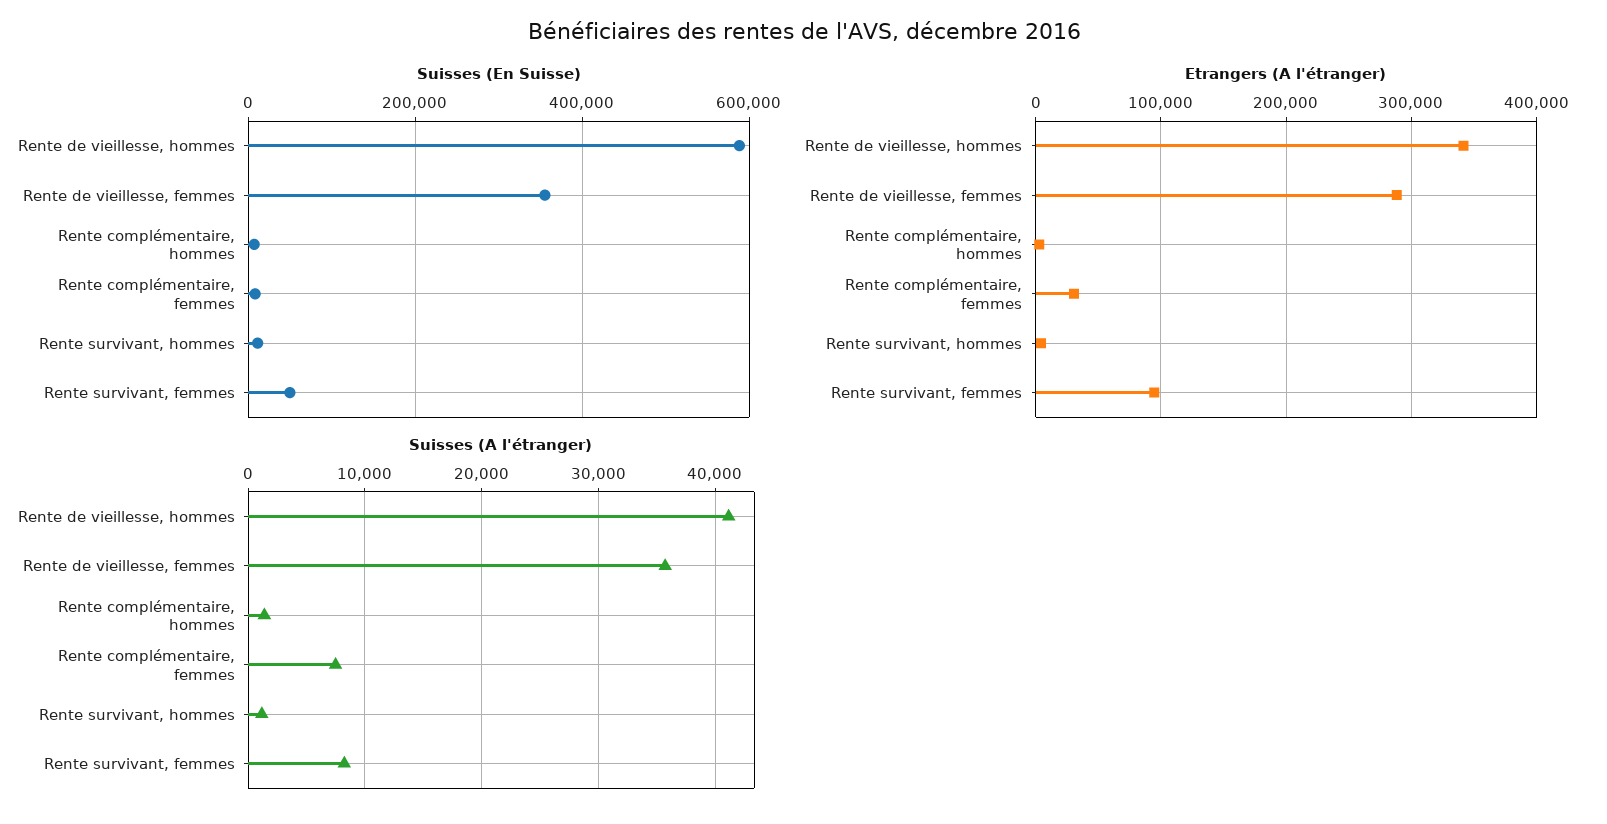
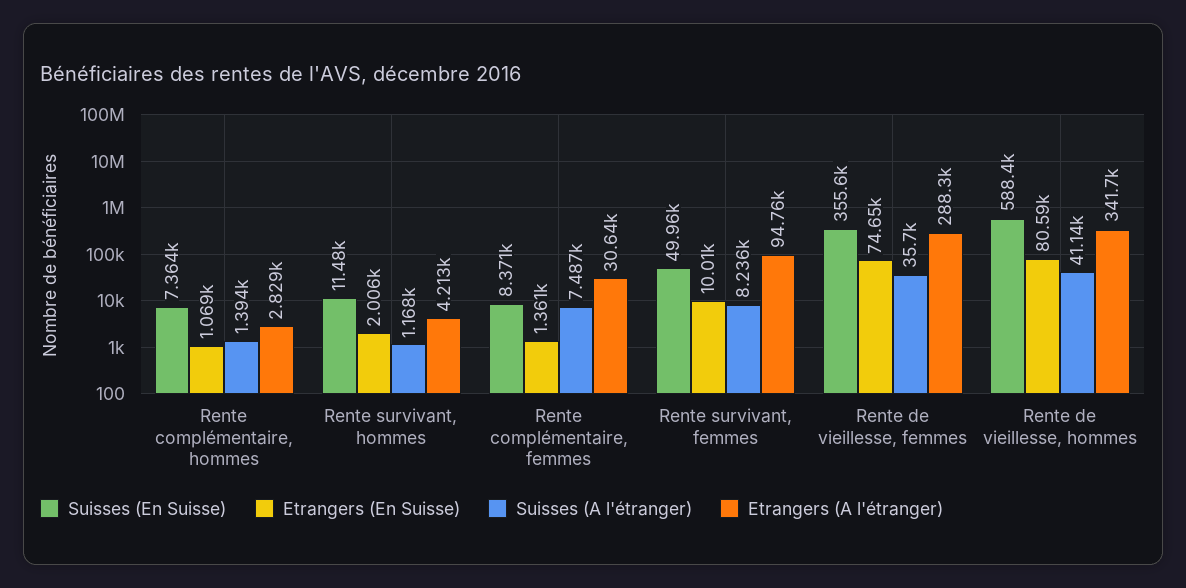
  {
    "Suisses (En Suisse)": {
      "Rente de vieillesse, hommes": 588400,
      "Rente de vieillesse, femmes": 355600,
      "Rente complémentaire, hommes": 7364,
      "Rente complémentaire, femmes": 8371,
      "Rente survivant, hommes": 11480,
      "Rente survivant, femmes": 49960
    },
    "Etrangers (A l'étranger)": {
      "Rente de vieillesse, hommes": 341700,
      "Rente de vieillesse, femmes": 288300,
      "Rente complémentaire, hommes": 2829,
      "Rente complémentaire, femmes": 30640,
      "Rente survivant, hommes": 4213,
      "Rente survivant, femmes": 94760
    },
    "Suisses (A l'étranger)": {
      "Rente de vieillesse, hommes": 41140,
      "Rente de vieillesse, femmes": 35700,
      "Rente complémentaire, hommes": 1394,
      "Rente complémentaire, femmes": 7487,
      "Rente survivant, hommes": 1168,
      "Rente survivant, femmes": 8236
-   }
+   },
+   "Etrangers (En Suisse)": {
+     "Rente complémentaire, hommes": 1069,
+     "Rente survivant, hommes": 2006,
+     "Rente complémentaire, femmes": 1361,
+     "Rente survivant, femmes": 10010,
+     "Rente de vieillesse, femmes": 74650,
+     "Rente de vieillesse, hommes": 80590
+   }
  }

